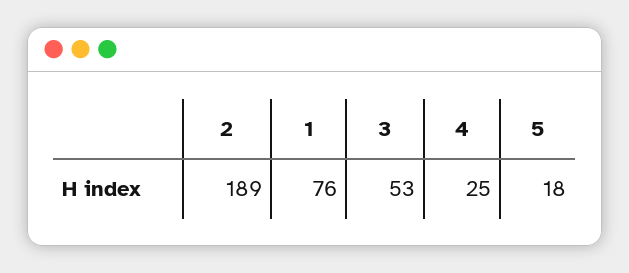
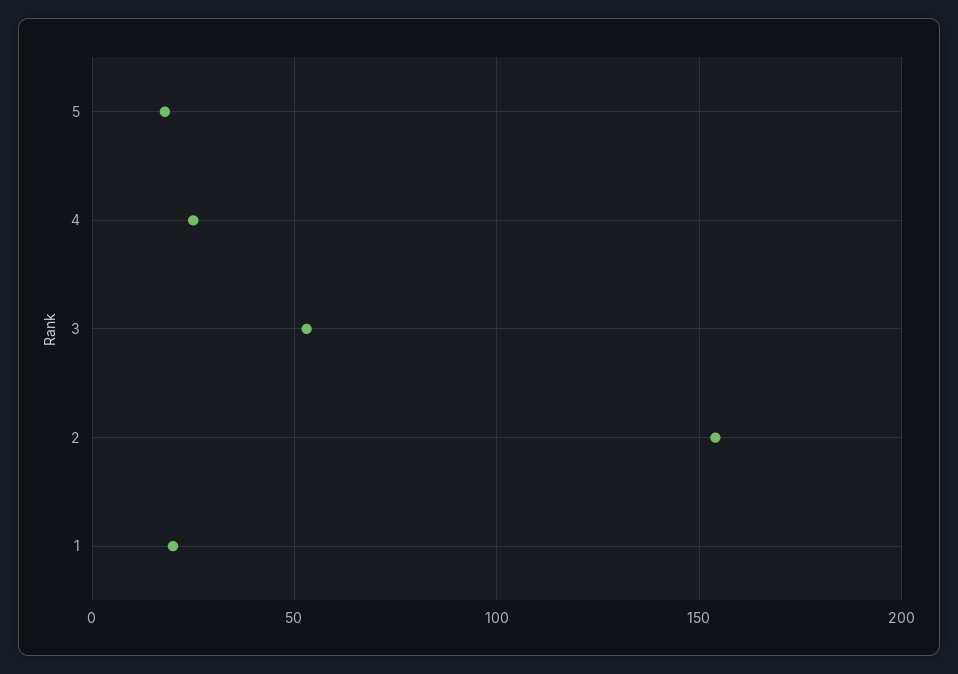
  {
-   "2": 189,
+   "2": 155,
-   "1": 76,
+   "1": 20,
    "3": 53,
    "4": 25,
    "5": 18
  }

